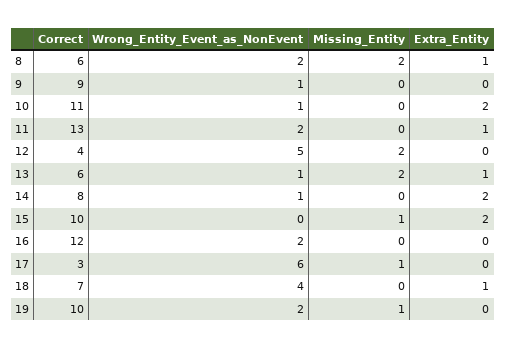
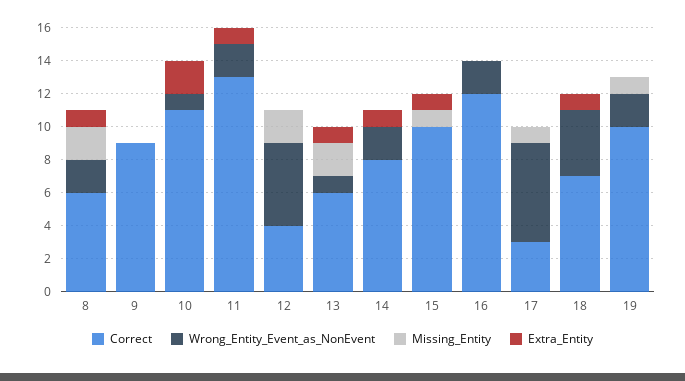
  {
    "Correct": {
      "8": 6,
      "9": 9,
      "10": 11,
      "11": 13,
      "12": 4,
      "13": 6,
      "14": 8,
      "15": 10,
      "16": 12,
      "17": 3,
      "18": 7,
      "19": 10
    },
    "Wrong_Entity_Event_as_NonEvent": {
      "8": 2,
-     "9": 1,
+     "9": 0,
      "10": 1,
      "11": 2,
      "12": 5,
      "13": 1,
-     "14": 1,
+     "14": 2,
      "15": 0,
      "16": 2,
      "17": 6,
      "18": 4,
      "19": 2
    },
    "Missing_Entity": {
      "8": 2,
      "9": 0,
      "10": 0,
      "11": 0,
      "12": 2,
      "13": 2,
      "14": 0,
      "15": 1,
      "16": 0,
      "17": 1,
      "18": 0,
      "19": 1
    },
    "Extra_Entity": {
      "8": 1,
      "9": 0,
      "10": 2,
      "11": 1,
      "12": 0,
      "13": 1,
-     "14": 2,
+     "14": 1,
-     "15": 2,
+     "15": 1,
      "16": 0,
      "17": 0,
      "18": 1,
      "19": 0
    }
  }

